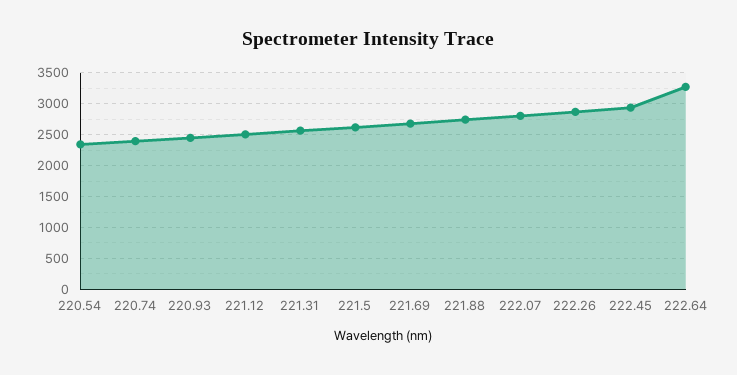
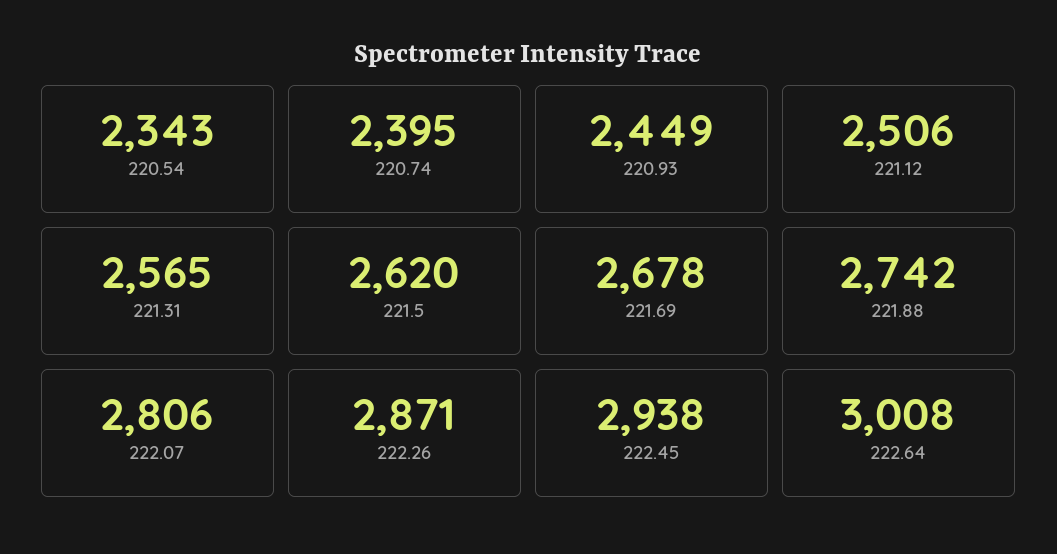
  {
    "220.54": 2343,
    "220.74": 2395,
    "220.93": 2449,
    "221.12": 2506,
    "221.31": 2565,
    "221.5": 2620,
    "221.69": 2678,
    "221.88": 2742,
    "222.07": 2806,
    "222.26": 2871,
    "222.45": 2938,
-   "222.64": 3300
+   "222.64": 3008
  }

